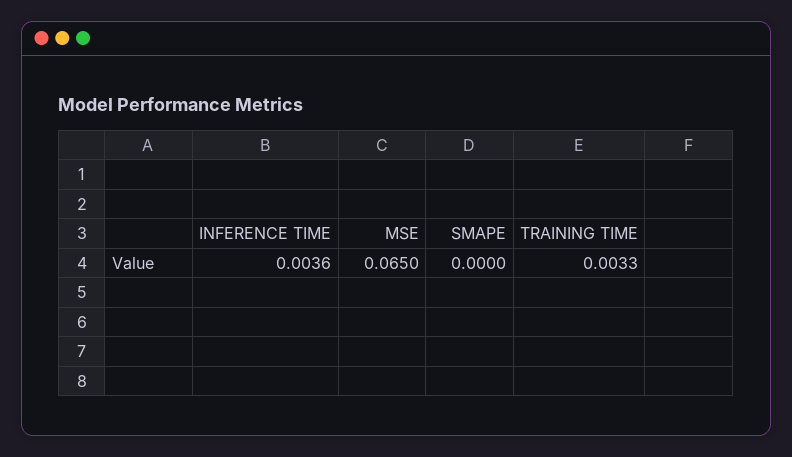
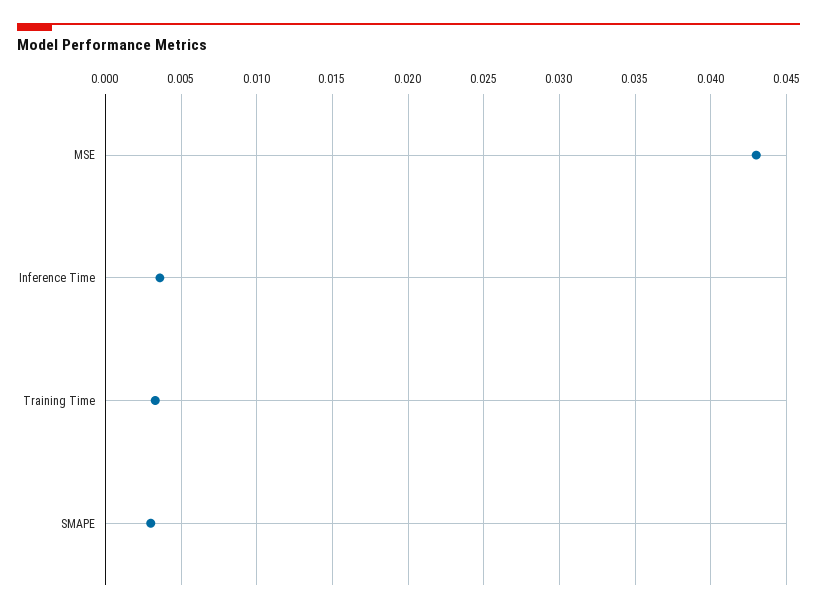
  {
    "INFERENCE TIME": 0.0036,
-   "MSE": 0.065,
+   "MSE": 0.043,
-   "SMAPE": 0,
+   "SMAPE": 0.003,
    "TRAINING TIME": 0.0033
  }

